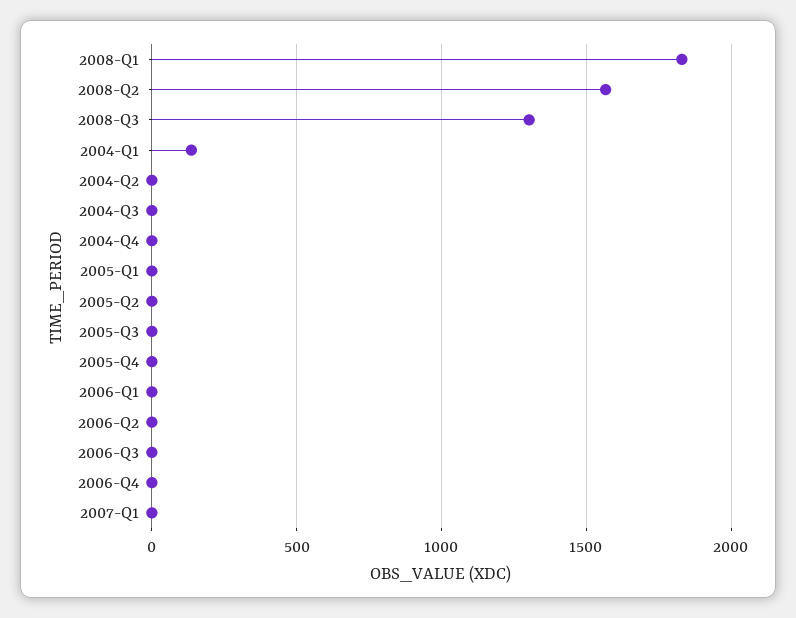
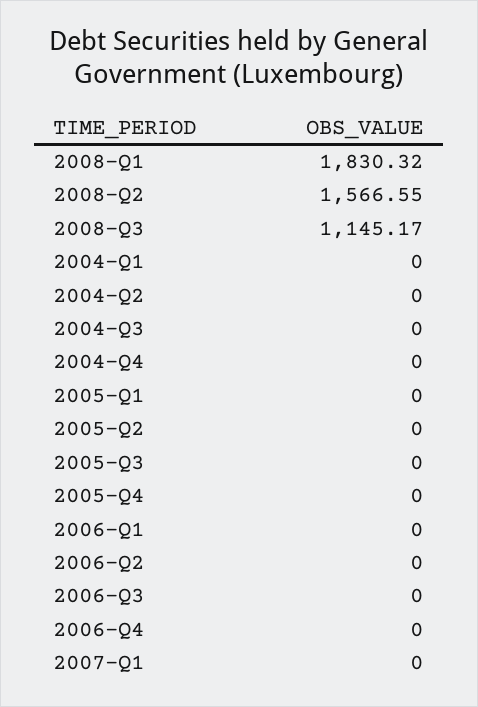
  {
    "2008-Q1": 1830.32,
    "2008-Q2": 1566.55,
-   "2008-Q3": 1300,
+   "2008-Q3": 1145.17,
-   "2004-Q1": 150,
+   "2004-Q1": 0,
    "2004-Q2": 0,
    "2004-Q3": 0,
    "2004-Q4": 0,
    "2005-Q1": 0,
    "2005-Q2": 0,
    "2005-Q3": 0,
    "2005-Q4": 0,
    "2006-Q1": 0,
    "2006-Q2": 0,
    "2006-Q3": 0,
    "2006-Q4": 0,
    "2007-Q1": 0
  }

